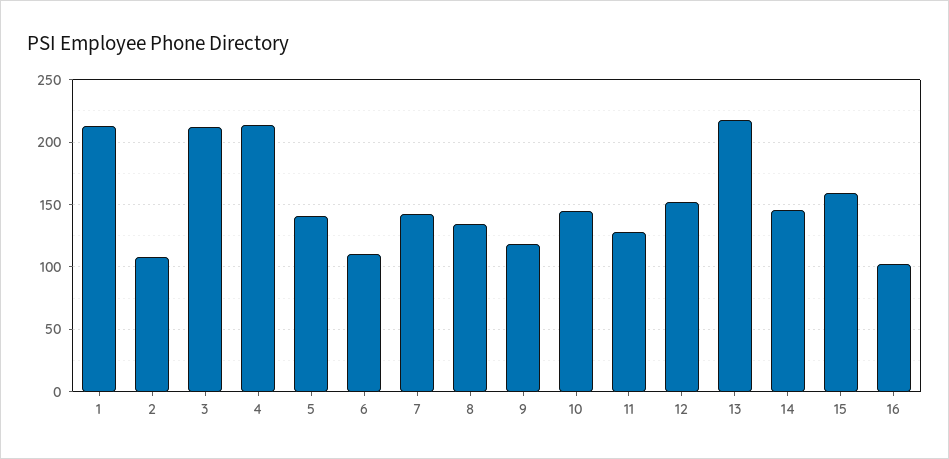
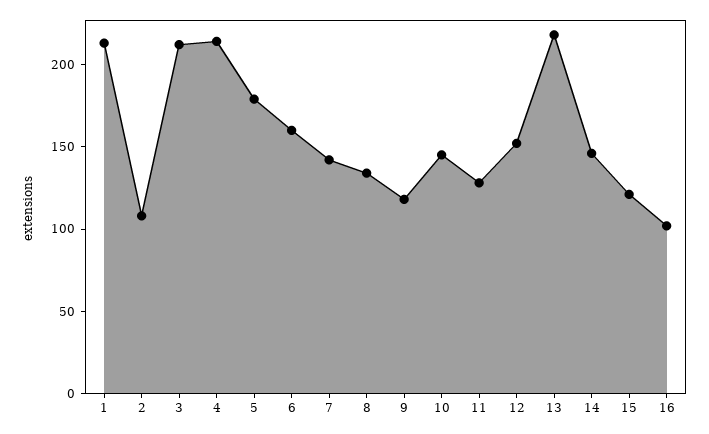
  {
    "1": 215,
    "2": 110,
    "3": 210,
    "4": 215,
-   "5": 140,
+   "5": 180,
-   "6": 110,
+   "6": 160,
    "7": 140,
    "8": 135,
    "9": 120,
    "10": 145,
    "11": 130,
    "12": 150,
    "13": 220,
    "14": 145,
-   "15": 160,
+   "15": 120,
    "16": 100
  }

